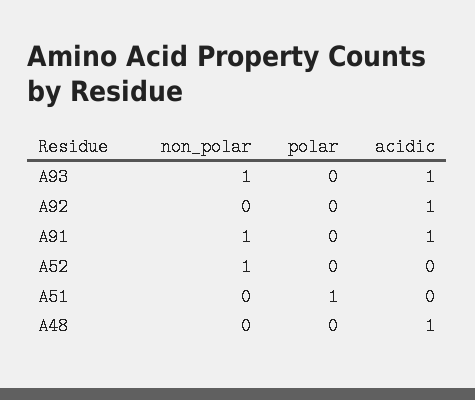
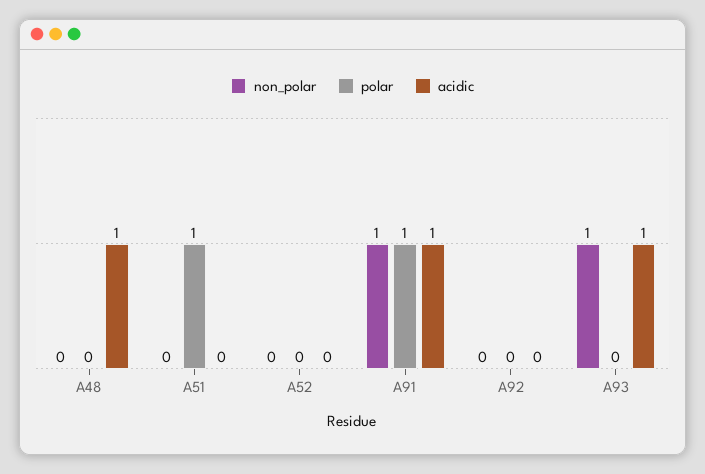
  {
    "non_polar": {
      "A93": 1,
      "A92": 0,
      "A91": 1,
-     "A52": 1,
+     "A52": 0,
      "A51": 0,
      "A48": 0
    },
    "polar": {
      "A93": 0,
      "A92": 0,
-     "A91": 0,
+     "A91": 1,
      "A52": 0,
      "A51": 1,
      "A48": 0
    },
    "acidic": {
      "A93": 1,
-     "A92": 1,
+     "A92": 0,
      "A91": 1,
      "A52": 0,
      "A51": 0,
      "A48": 1
    }
  }

